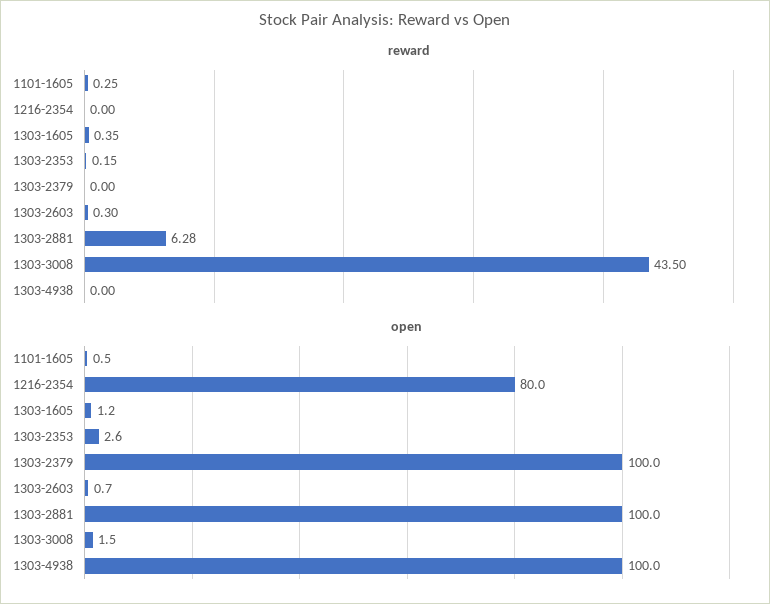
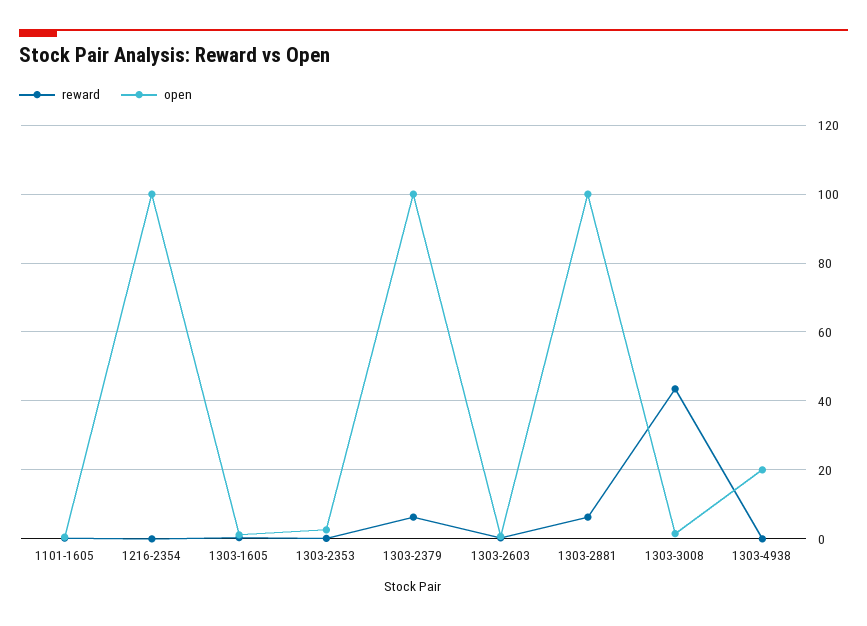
  {
    "reward": {
      "1101-1605": 0.25,
      "1216-2354": 0,
      "1303-1605": 0.35,
      "1303-2353": 0.15,
-     "1303-2379": 0,
+     "1303-2379": 6,
      "1303-2603": 0.3,
      "1303-2881": 6.28,
      "1303-3008": 43.5,
      "1303-4938": 0
    },
    "open": {
      "1101-1605": 0.5,
-     "1216-2354": 80,
+     "1216-2354": 100,
      "1303-1605": 1.2,
      "1303-2353": 2.6,
      "1303-2379": 100,
      "1303-2603": 0.7,
      "1303-2881": 100,
      "1303-3008": 1.5,
-     "1303-4938": 100
+     "1303-4938": 20
    }
  }

